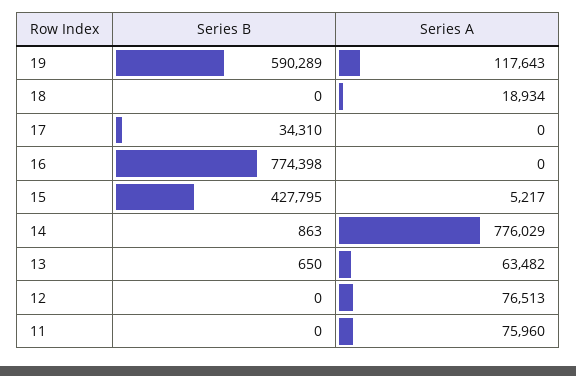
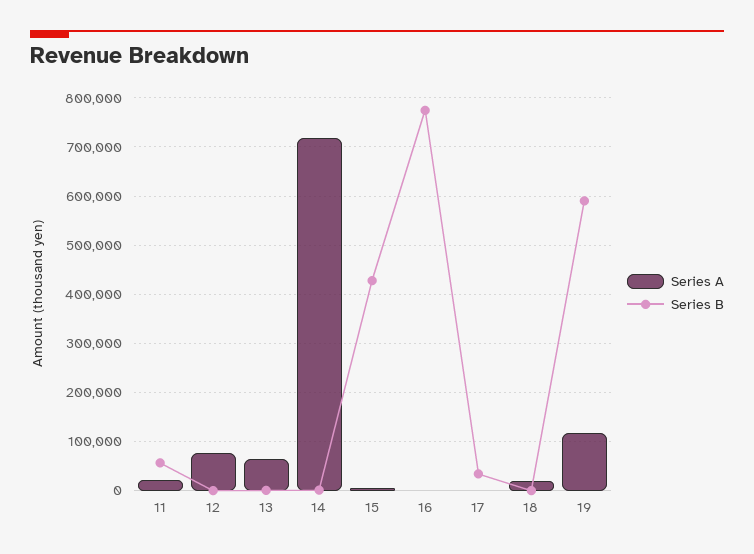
  {
    "Series B": {
      "19": 590289,
      "18": 0,
      "17": 34310,
      "16": 774398,
      "15": 427795,
      "14": 863,
      "13": 650,
      "12": 0,
-     "11": 0
+     "11": 60000
    },
    "Series A": {
      "19": 117643,
      "18": 18934,
      "17": 0,
      "16": 0,
      "15": 5217,
-     "14": 776029,
+     "14": 720000,
      "13": 63482,
      "12": 76513,
-     "11": 75960
+     "11": 20000
    }
  }

